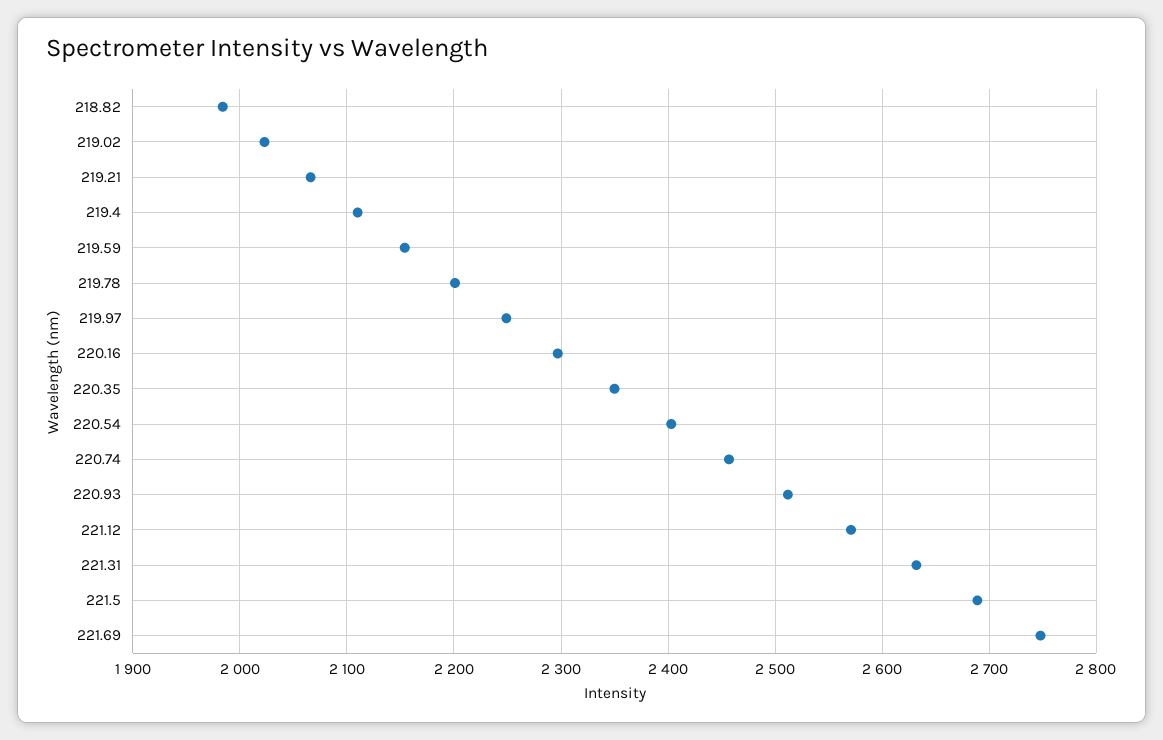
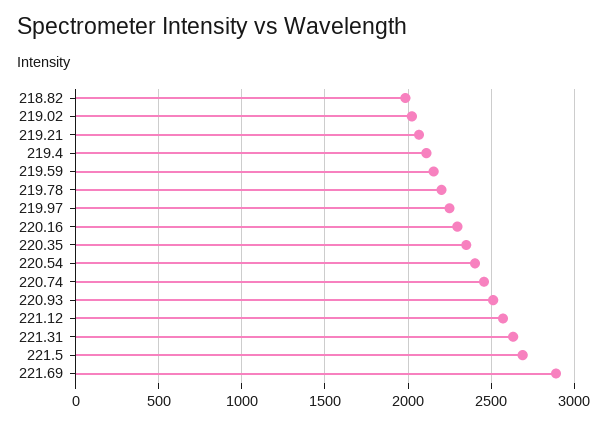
  {
    "218.82": 1980,
    "219.02": 2020,
    "219.21": 2070,
    "219.4": 2110,
    "219.59": 2150,
    "219.78": 2200,
    "219.97": 2250,
    "220.16": 2300,
    "220.35": 2350,
    "220.54": 2400,
    "220.74": 2460,
    "220.93": 2510,
    "221.12": 2570,
    "221.31": 2630,
    "221.5": 2690,
-   "221.69": 2750
+   "221.69": 2900
  }

